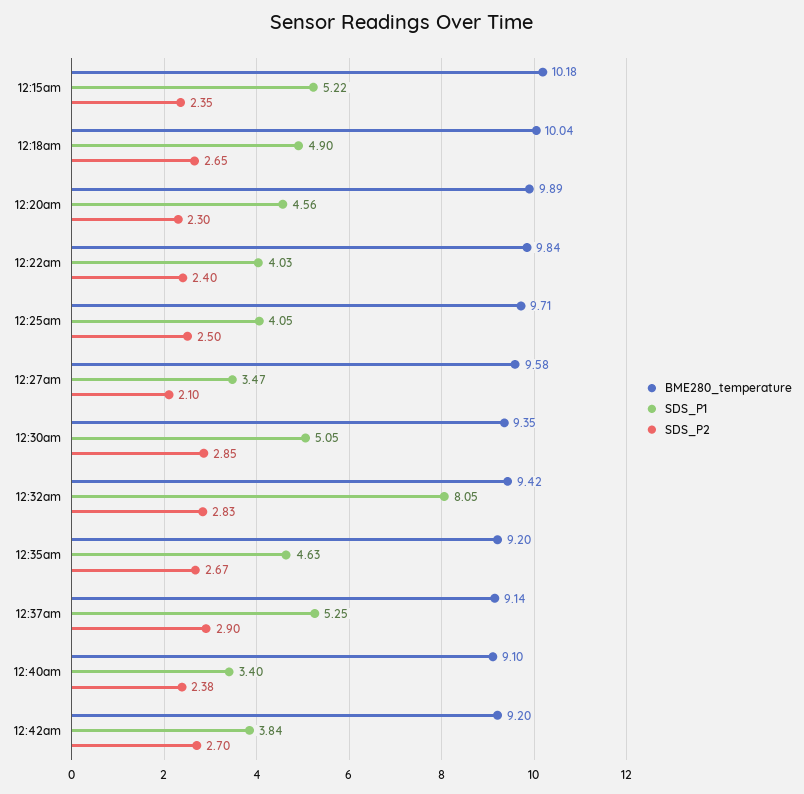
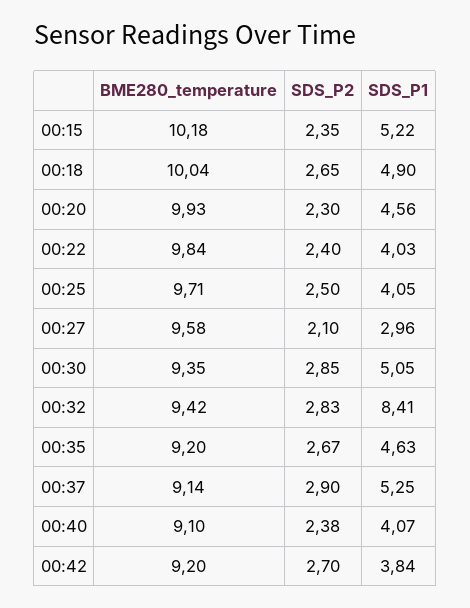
  {
    "BME280_temperature": {
      "12:15am": 10.18,
      "12:18am": 10.04,
-     "12:20am": 9.89,
+     "12:20am": 9.93,
      "12:22am": 9.84,
      "12:25am": 9.71,
      "12:27am": 9.58,
      "12:30am": 9.35,
      "12:32am": 9.42,
      "12:35am": 9.2,
      "12:37am": 9.14,
      "12:40am": 9.1,
      "12:42am": 9.2
    },
    "SDS_P1": {
      "12:15am": 5.22,
      "12:18am": 4.9,
      "12:20am": 4.56,
      "12:22am": 4.03,
      "12:25am": 4.05,
-     "12:27am": 3.47,
+     "12:27am": 2.96,
      "12:30am": 5.05,
-     "12:32am": 8.05,
+     "12:32am": 8.41,
      "12:35am": 4.63,
      "12:37am": 5.25,
-     "12:40am": 3.4,
+     "12:40am": 4.07,
      "12:42am": 3.84
    },
    "SDS_P2": {
      "12:15am": 2.35,
      "12:18am": 2.65,
      "12:20am": 2.3,
      "12:22am": 2.4,
      "12:25am": 2.5,
      "12:27am": 2.1,
      "12:30am": 2.85,
      "12:32am": 2.83,
      "12:35am": 2.67,
      "12:37am": 2.9,
      "12:40am": 2.38,
      "12:42am": 2.7
    }
  }

